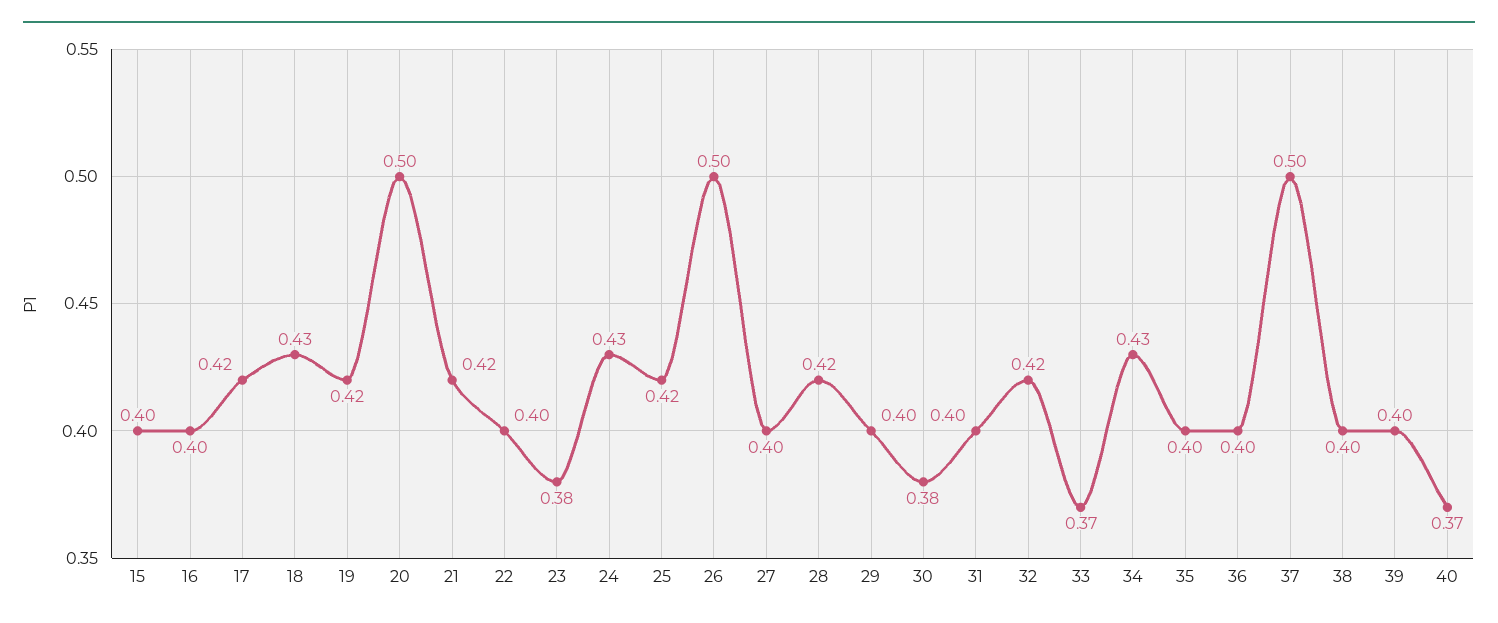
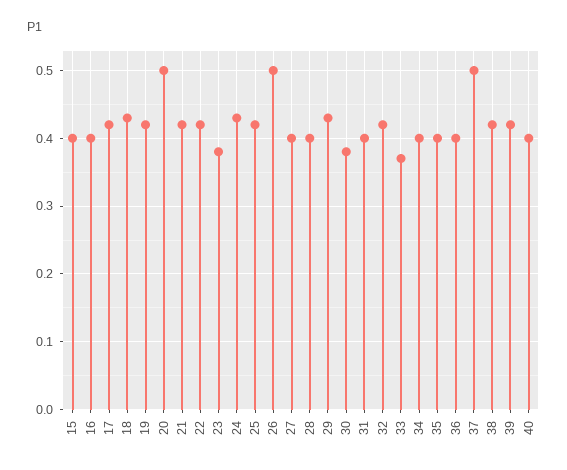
  {
    "15": 0.4,
    "16": 0.4,
    "17": 0.42,
    "18": 0.43,
    "19": 0.42,
    "20": 0.5,
    "21": 0.42,
-   "22": 0.4,
+   "22": 0.42,
    "23": 0.38,
    "24": 0.43,
    "25": 0.42,
    "26": 0.5,
    "27": 0.4,
-   "28": 0.42,
+   "28": 0.4,
-   "29": 0.4,
+   "29": 0.43,
    "30": 0.38,
    "31": 0.4,
    "32": 0.42,
    "33": 0.37,
-   "34": 0.43,
+   "34": 0.4,
    "35": 0.4,
    "36": 0.4,
    "37": 0.5,
-   "38": 0.4,
+   "38": 0.42,
-   "39": 0.4,
+   "39": 0.42,
-   "40": 0.37
+   "40": 0.4
  }

